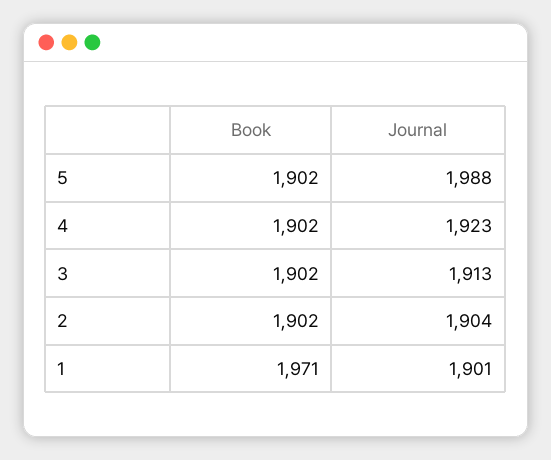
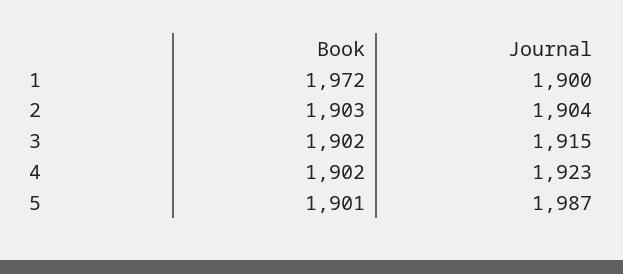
  {
    "Book": {
-     "5": 1902,
+     "5": 1901,
      "4": 1902,
      "3": 1902,
-     "2": 1902,
+     "2": 1903,
-     "1": 1971
+     "1": 1972
    },
    "Journal": {
-     "5": 1988,
+     "5": 1987,
      "4": 1923,
-     "3": 1913,
+     "3": 1915,
      "2": 1904,
-     "1": 1901
+     "1": 1900
    }
  }

